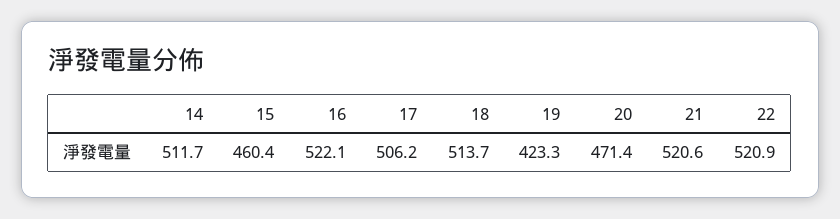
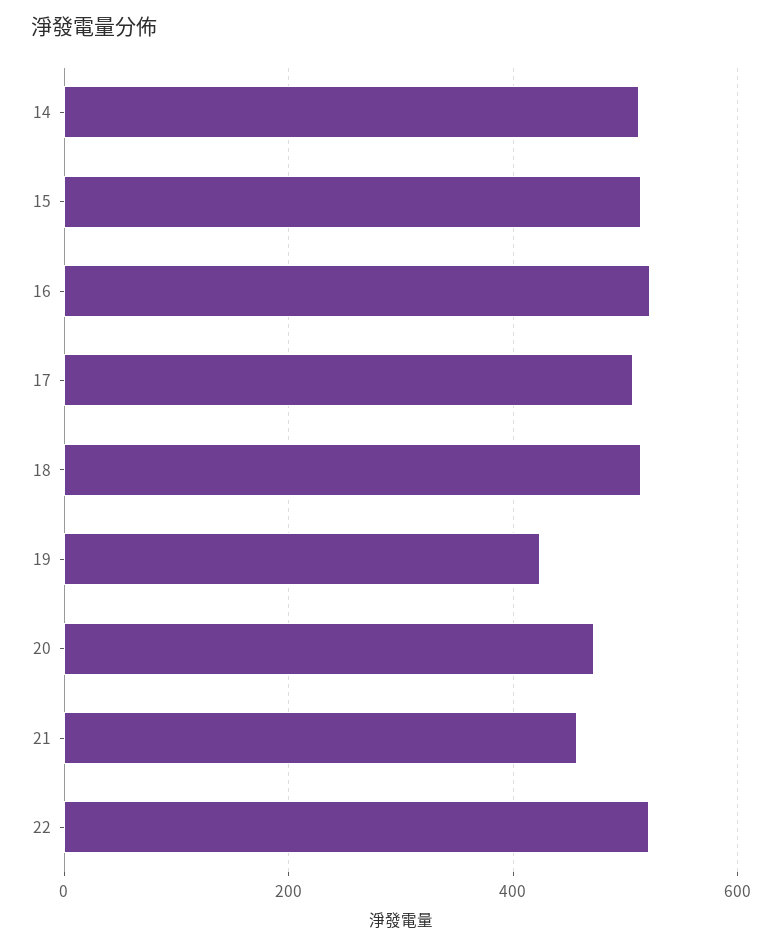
  {
    "14": 511.7,
-   "15": 460.4,
+   "15": 520,
    "16": 522.1,
    "17": 506.2,
    "18": 513.7,
    "19": 423.3,
    "20": 471.4,
-   "21": 520.6,
+   "21": 460,
    "22": 520.9
  }

